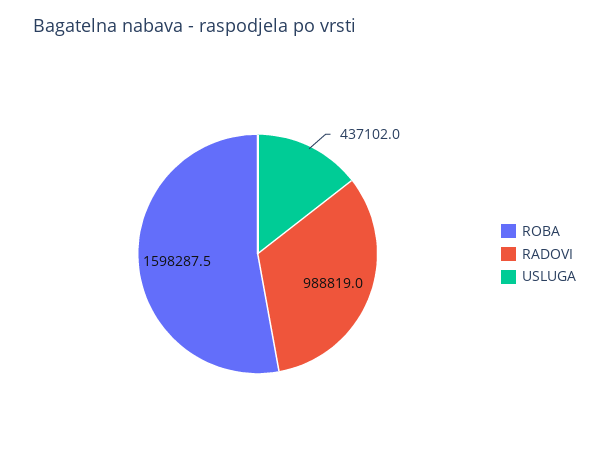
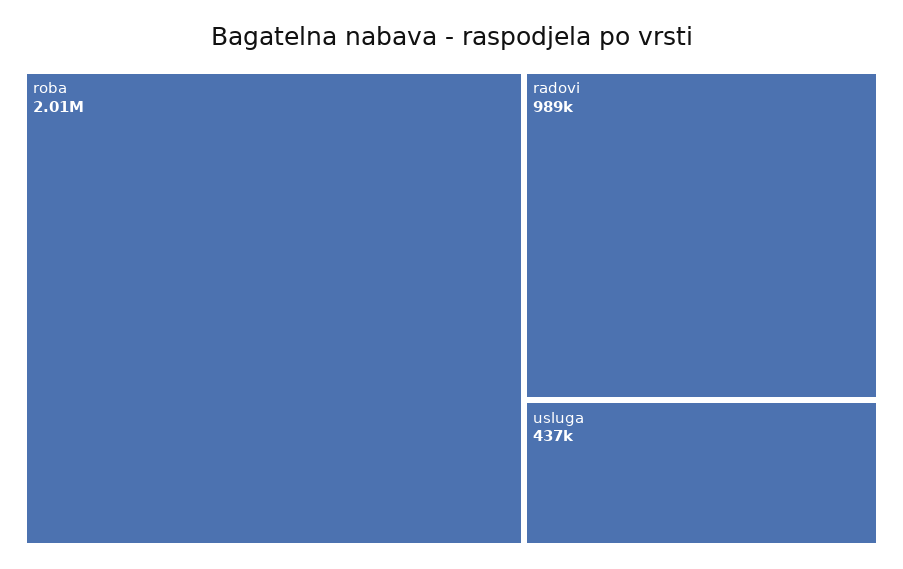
  {
-   "ROBA": 1598287.5,
+   "ROBA": 2010000,
    "RADOVI": 988819,
    "USLUGA": 437102
  }

